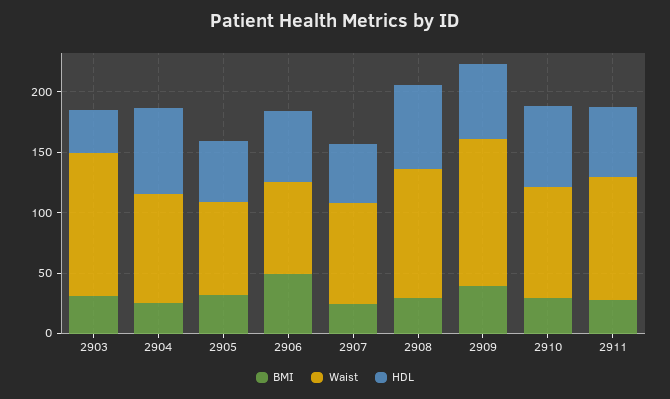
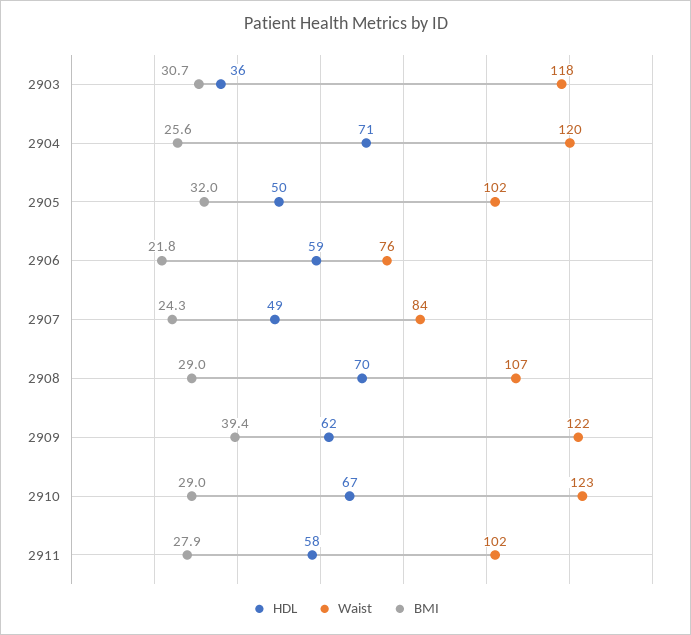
  {
    "BMI": {
      "2903": 30.7,
      "2904": 25.6,
      "2905": 32,
-     "2906": 50,
+     "2906": 21.8,
      "2907": 24.3,
      "2908": 29,
      "2909": 39.4,
      "2910": 29,
      "2911": 27.9
    },
    "Waist": {
      "2903": 118,
-     "2904": 90,
+     "2904": 120,
-     "2905": 80,
+     "2905": 102,
      "2906": 76,
      "2907": 84,
      "2908": 107,
      "2909": 122,
-     "2910": 90,
+     "2910": 123,
      "2911": 102
    },
    "HDL": {
      "2903": 36,
      "2904": 71,
      "2905": 50,
      "2906": 59,
      "2907": 49,
      "2908": 70,
      "2909": 62,
      "2910": 67,
      "2911": 58
    }
  }

